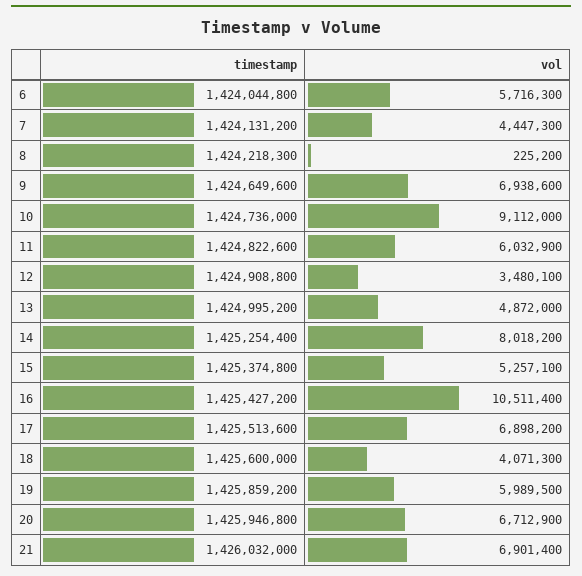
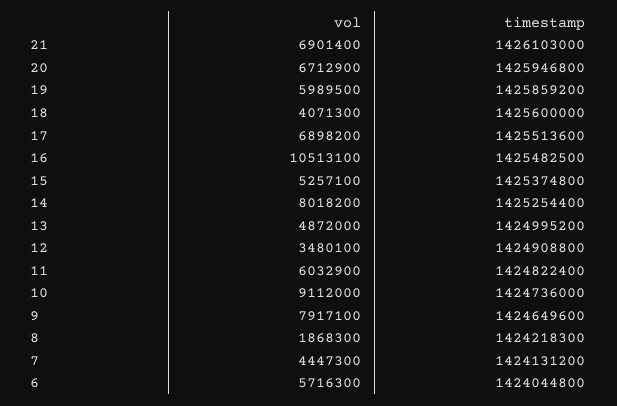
  {
    "timestamp": {
      "6": 1424044800,
      "7": 1424131200,
      "8": 1424218300,
      "9": 1424649600,
      "10": 1424736000,
-     "11": 1424822600,
+     "11": 1424822400,
      "12": 1424908800,
      "13": 1424995200,
      "14": 1425254400,
      "15": 1425374800,
-     "16": 1425427200,
+     "16": 1425482500,
      "17": 1425513600,
      "18": 1425600000,
      "19": 1425859200,
      "20": 1425946800,
-     "21": 1426032000
+     "21": 1426103000
    },
    "vol": {
      "6": 5716300,
      "7": 4447300,
-     "8": 225200,
+     "8": 1868300,
-     "9": 6938600,
+     "9": 7917100,
      "10": 9112000,
      "11": 6032900,
      "12": 3480100,
      "13": 4872000,
      "14": 8018200,
      "15": 5257100,
-     "16": 10511400,
+     "16": 10513100,
      "17": 6898200,
      "18": 4071300,
      "19": 5989500,
      "20": 6712900,
      "21": 6901400
    }
  }

